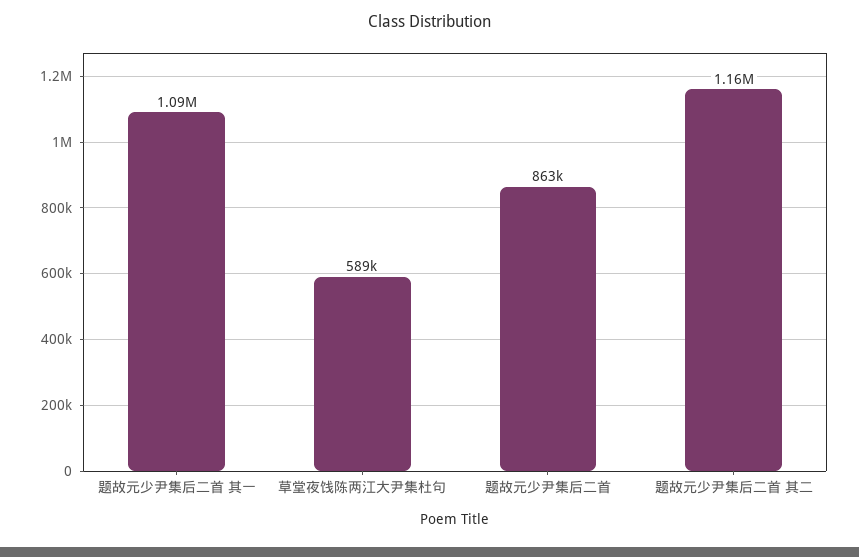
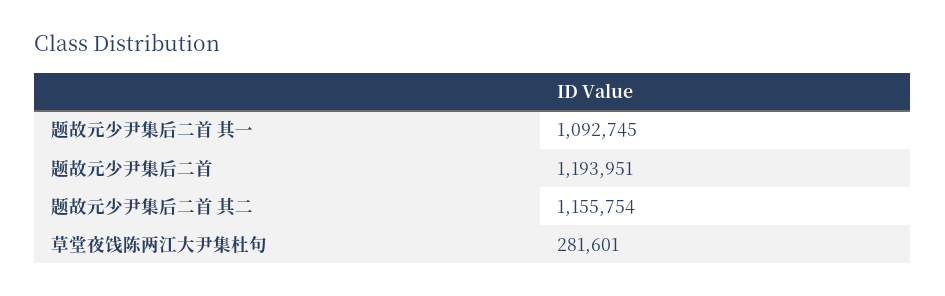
  {
    "题故元少尹集后二首 其一": 1092745,
-   "草堂夜饯陈两江大尹集杜句": 589000,
+   "草堂夜饯陈两江大尹集杜句": 281601,
-   "题故元少尹集后二首": 863000,
+   "题故元少尹集后二首": 1193951,
    "题故元少尹集后二首 其二": 1155754
  }

